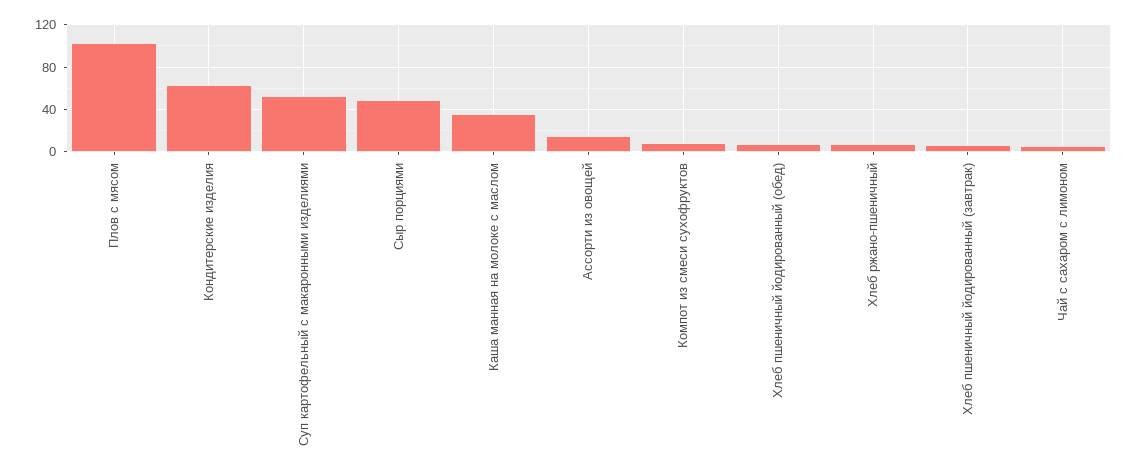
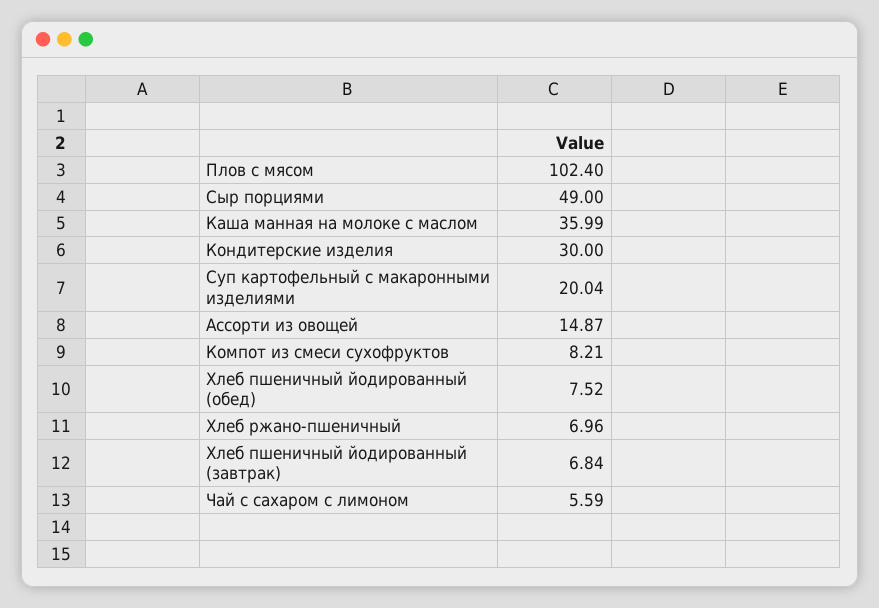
  {
    "Плов с мясом": 102.4,
-   "Кондитерские изделия": 60,
+   "Кондитерские изделия": 30,
-   "Суп картофельный с макаронными изделиями": 50,
+   "Суп картофельный с макаронными изделиями": 20.04,
    "Сыр порциями": 49,
    "Каша манная на молоке с маслом": 35.99,
    "Ассорти из овощей": 14.87,
    "Компот из смеси сухофруктов": 8.21,
    "Хлеб пшеничный йодированный (обед)": 7.52,
    "Хлеб ржано-пшеничный": 6.96,
    "Хлеб пшеничный йодированный (завтрак)": 6.84,
    "Чай с сахаром с лимоном": 5.59
  }

